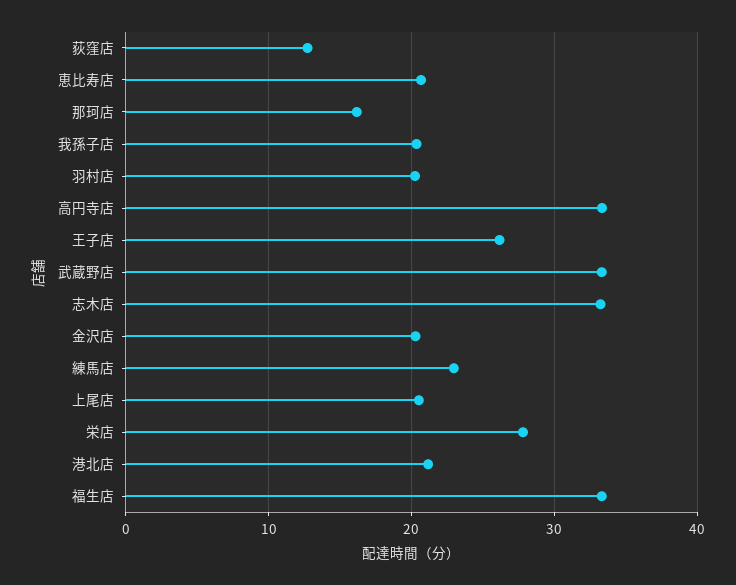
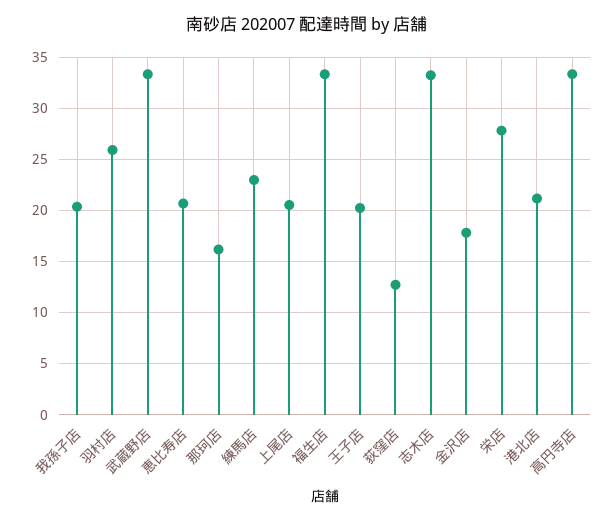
  {
    "荻窪店": 13,
    "恵比寿店": 21,
    "那珂店": 16,
    "我孫子店": 20,
-   "羽村店": 20,
+   "羽村店": 26,
    "高円寺店": 33,
-   "王子店": 26,
+   "王子店": 20,
    "武蔵野店": 33,
    "志木店": 33,
-   "金沢店": 20,
+   "金沢店": 18,
    "練馬店": 23,
    "上尾店": 21,
    "栄店": 28,
    "港北店": 21,
    "福生店": 33
  }

